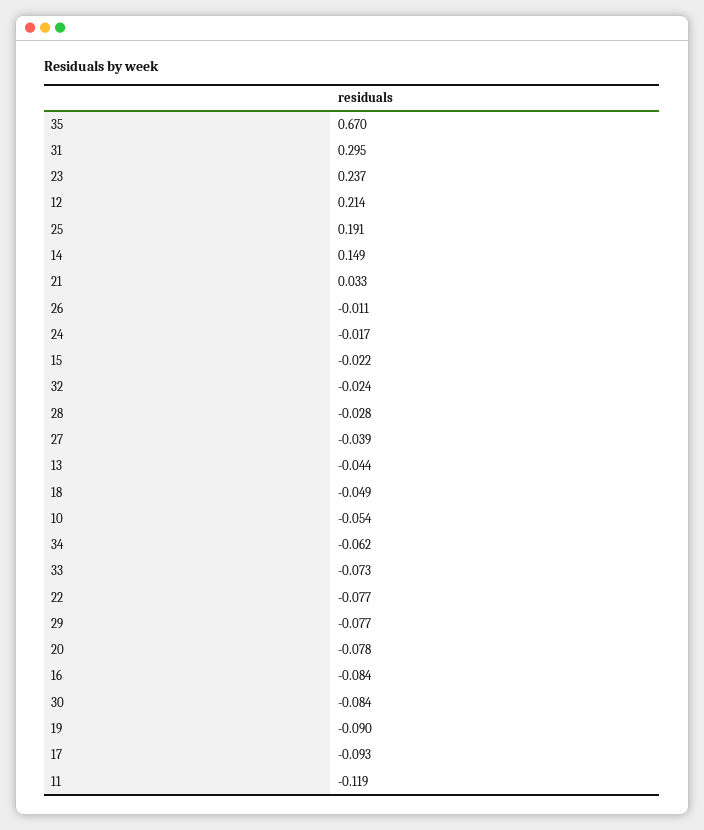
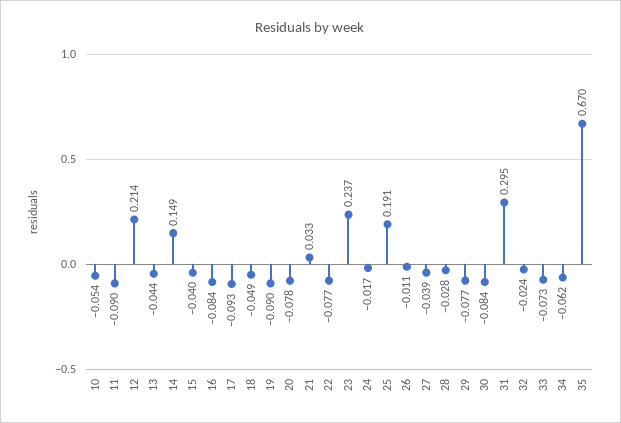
  {
    "35": 0.67,
    "31": 0.295,
    "23": 0.237,
    "12": 0.214,
    "25": 0.191,
    "14": 0.149,
    "21": 0.033,
    "26": -0.011,
    "24": -0.017,
-   "15": -0.022,
+   "15": -0.04,
    "32": -0.024,
    "28": -0.028,
    "27": -0.039,
    "13": -0.044,
    "18": -0.049,
    "10": -0.054,
    "34": -0.062,
    "33": -0.073,
    "22": -0.077,
    "29": -0.077,
    "20": -0.078,
    "16": -0.084,
    "30": -0.084,
    "19": -0.09,
    "17": -0.093,
-   "11": -0.119
+   "11": -0.09
  }

